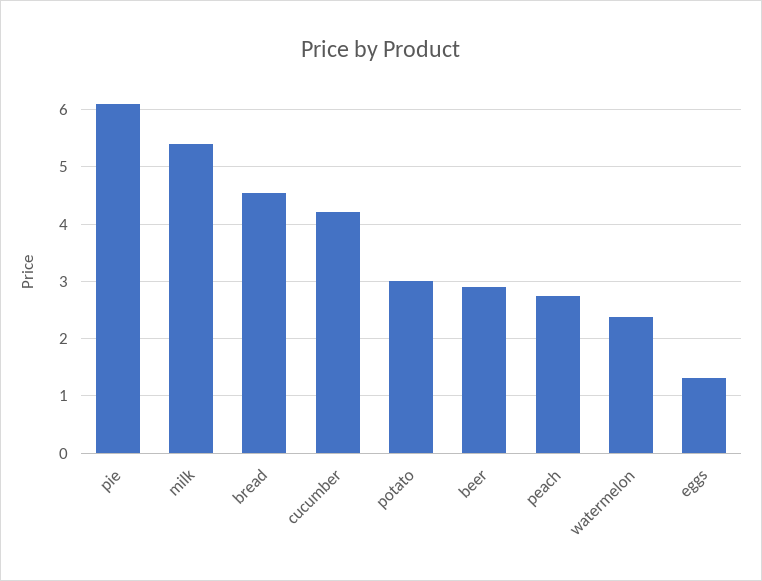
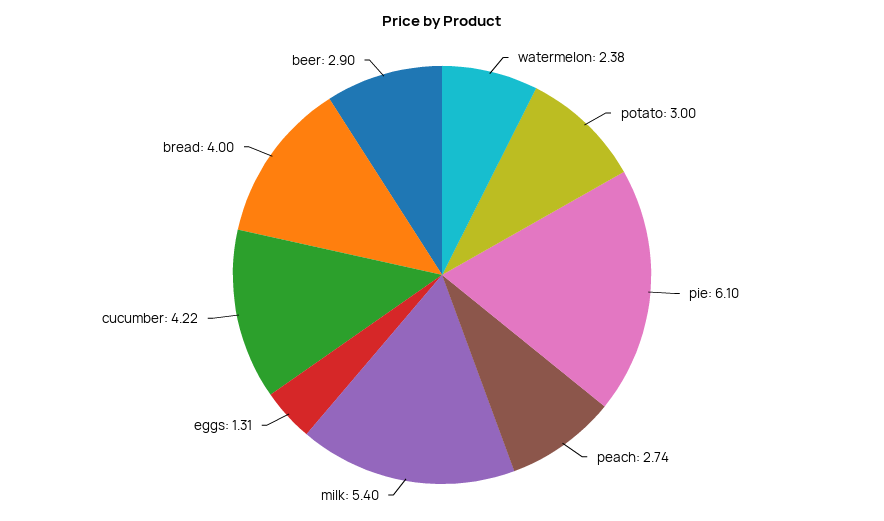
  {
    "pie": 6.1,
    "milk": 5.4,
-   "bread": 4.6,
+   "bread": 4,
    "cucumber": 4.22,
    "potato": 3,
    "beer": 2.9,
    "peach": 2.74,
    "watermelon": 2.38,
    "eggs": 1.31
  }

